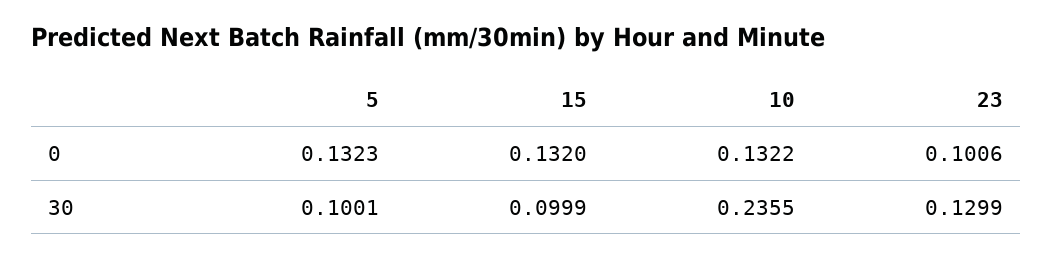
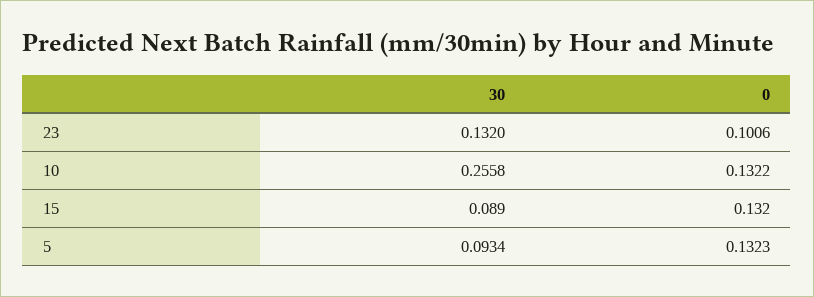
  {
    "5": {
      "0": 0.1323,
-     "30": 0.1001
+     "30": 0.0934
    },
    "15": {
      "0": 0.132,
-     "30": 0.0999
+     "30": 0.089
    },
    "10": {
      "0": 0.1322,
-     "30": 0.2355
+     "30": 0.2558
    },
    "23": {
      "0": 0.1006,
-     "30": 0.1299
+     "30": 0.132
    }
  }

